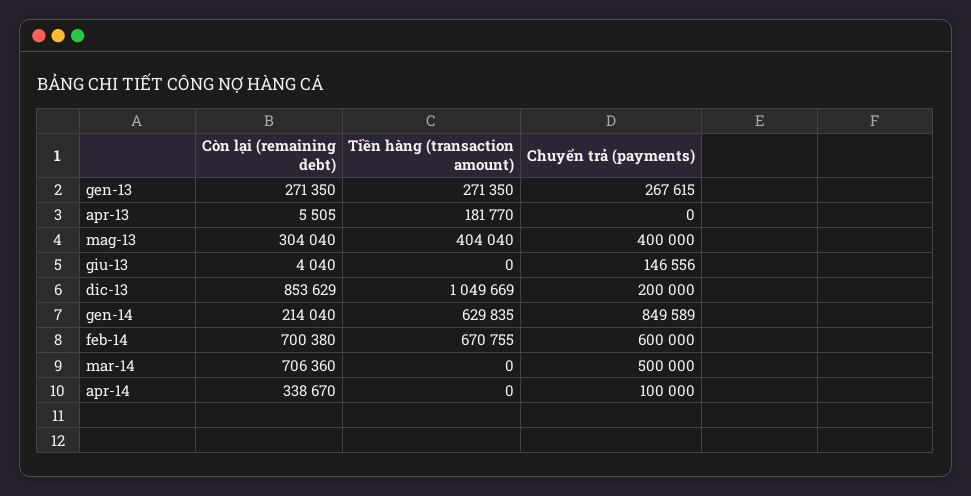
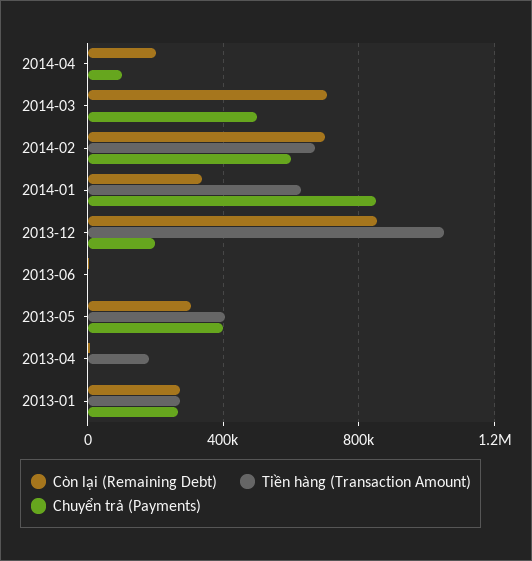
  {
    "Còn lại (remaining debt)": {
      "gen-13": 271350,
      "apr-13": 5505,
      "mag-13": 304040,
      "giu-13": 4040,
      "dic-13": 853629,
-     "gen-14": 214040,
+     "gen-14": 350000,
      "feb-14": 700380,
      "mar-14": 706360,
-     "apr-14": 338670
+     "apr-14": 200000
    },
    "Tiền hàng (transaction amount)": {
      "gen-13": 271350,
      "apr-13": 181770,
      "mag-13": 404040,
      "giu-13": 0,
      "dic-13": 1049669,
      "gen-14": 629835,
      "feb-14": 670755,
      "mar-14": 0,
      "apr-14": 0
    },
    "Chuyển trả (payments)": {
      "gen-13": 267615,
      "apr-13": 0,
      "mag-13": 400000,
-     "giu-13": 146556,
+     "giu-13": 0,
      "dic-13": 200000,
      "gen-14": 849589,
      "feb-14": 600000,
      "mar-14": 500000,
      "apr-14": 100000
    }
  }

